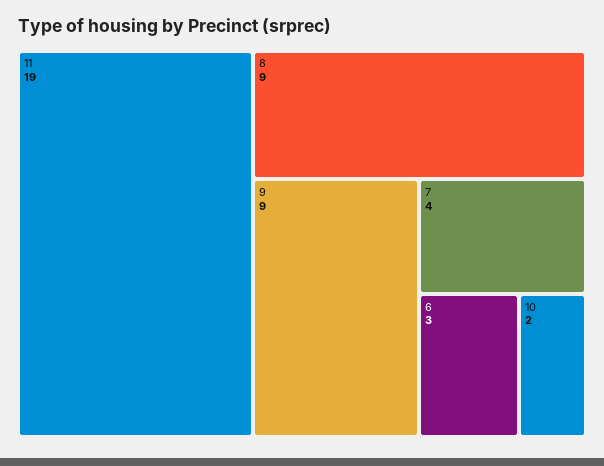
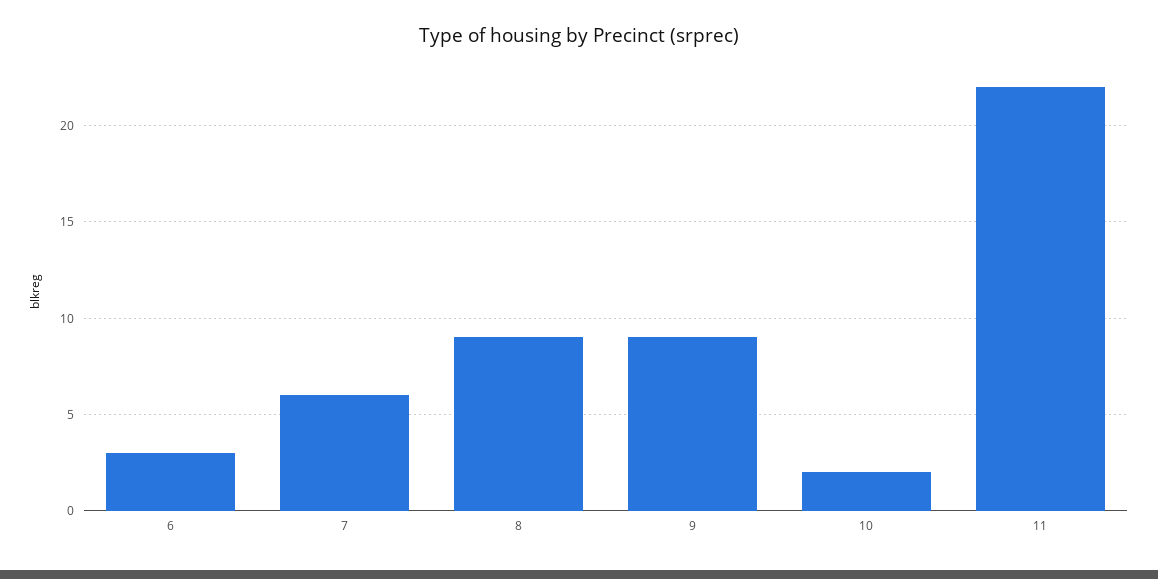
  {
-   "11": 19,
+   "11": 22,
    "8": 9,
    "9": 9,
-   "7": 4,
+   "7": 6,
    "6": 3,
    "10": 2
  }

